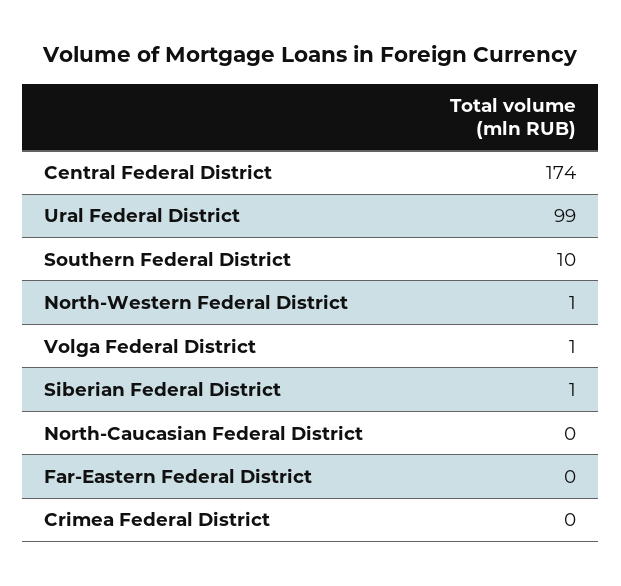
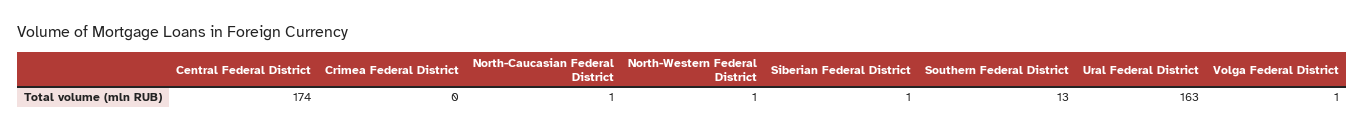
  {
    "Central Federal District": 174,
-   "Ural Federal District": 99,
+   "Ural Federal District": 163,
-   "Southern Federal District": 10,
+   "Southern Federal District": 13,
    "North-Western Federal District": 1,
    "Volga Federal District": 1,
    "Siberian Federal District": 1,
-   "North-Caucasian Federal District": 0,
+   "North-Caucasian Federal District": 1,
-   "Far-Eastern Federal District": 0,
    "Crimea Federal District": 0
  }

